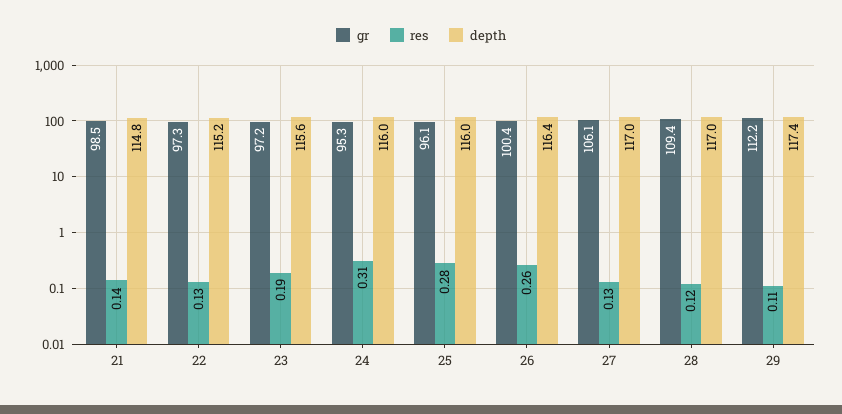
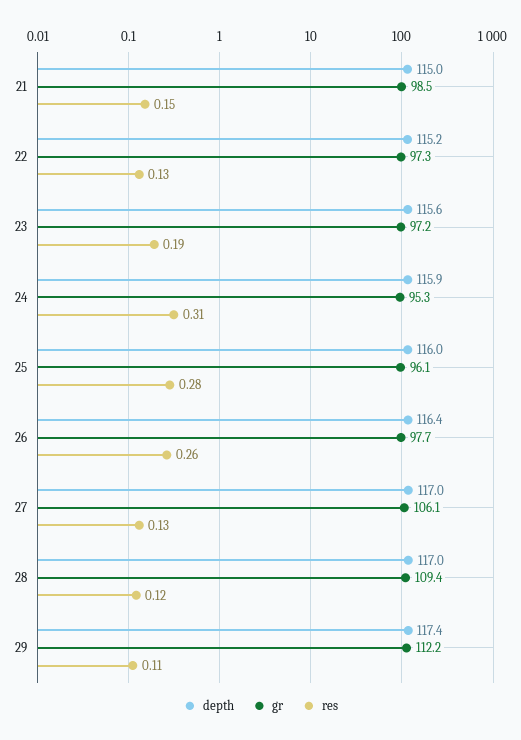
  {
    "gr": {
      "21": 98.5,
      "22": 97.3,
      "23": 97.2,
      "24": 95.3,
      "25": 96.1,
-     "26": 100.4,
+     "26": 97.7,
      "27": 106.1,
      "28": 109.4,
      "29": 112.2
    },
    "res": {
-     "21": 0.14,
+     "21": 0.15,
      "22": 0.13,
      "23": 0.19,
      "24": 0.31,
      "25": 0.28,
      "26": 0.26,
      "27": 0.13,
      "28": 0.12,
      "29": 0.11
    },
    "depth": {
-     "21": 114.8,
+     "21": 115,
      "22": 115.2,
      "23": 115.6,
-     "24": 116,
+     "24": 115.9,
      "25": 116,
      "26": 116.4,
      "27": 117,
      "28": 117,
      "29": 117.4
    }
  }

